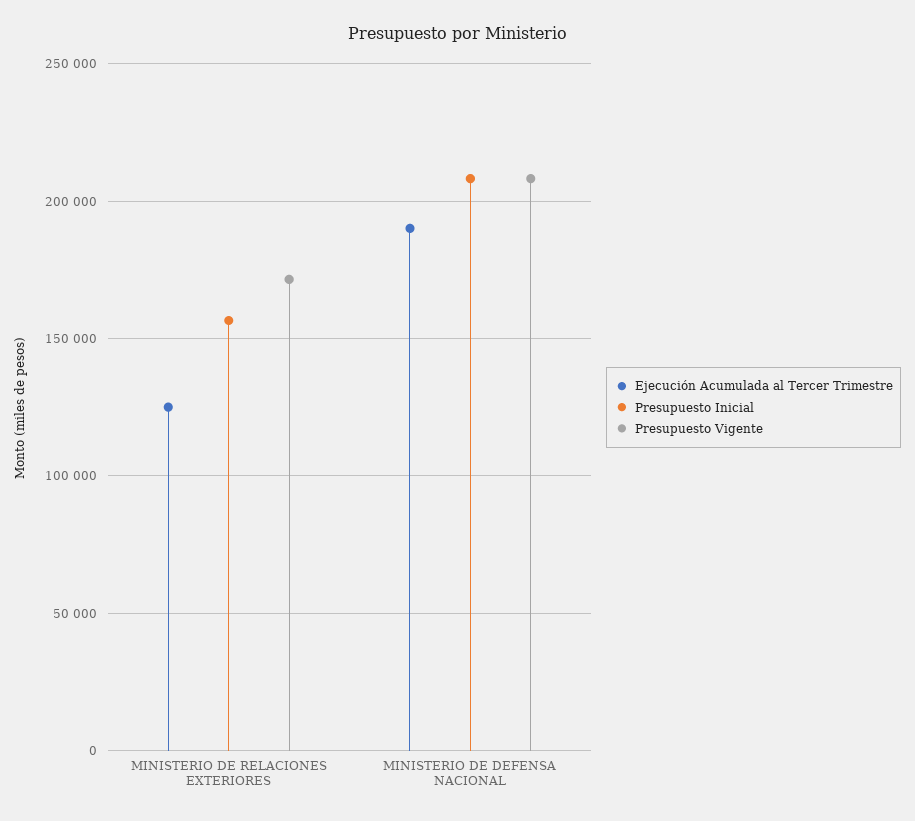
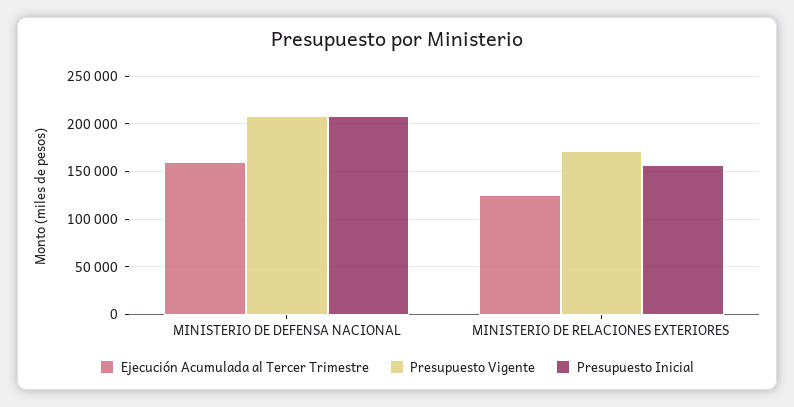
  {
    "Ejecución Acumulada al Tercer Trimestre": {
      "MINISTERIO DE RELACIONES EXTERIORES": 125000,
-     "MINISTERIO DE DEFENSA NACIONAL": 190000
+     "MINISTERIO DE DEFENSA NACIONAL": 160000
    },
    "Presupuesto Inicial": {
      "MINISTERIO DE RELACIONES EXTERIORES": 155000,
      "MINISTERIO DE DEFENSA NACIONAL": 210000
    },
    "Presupuesto Vigente": {
      "MINISTERIO DE RELACIONES EXTERIORES": 170000,
      "MINISTERIO DE DEFENSA NACIONAL": 210000
    }
  }

